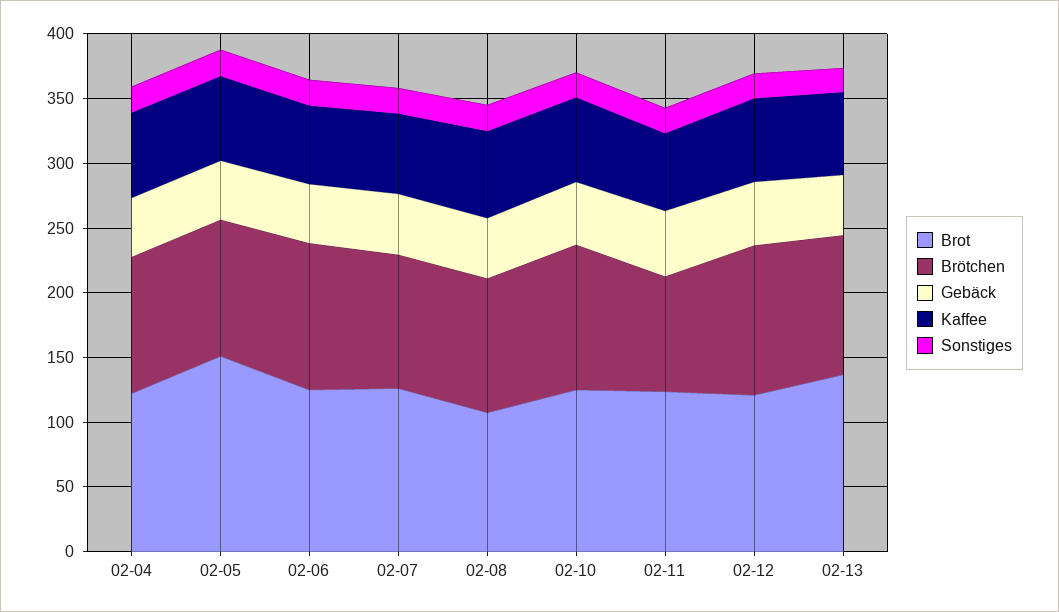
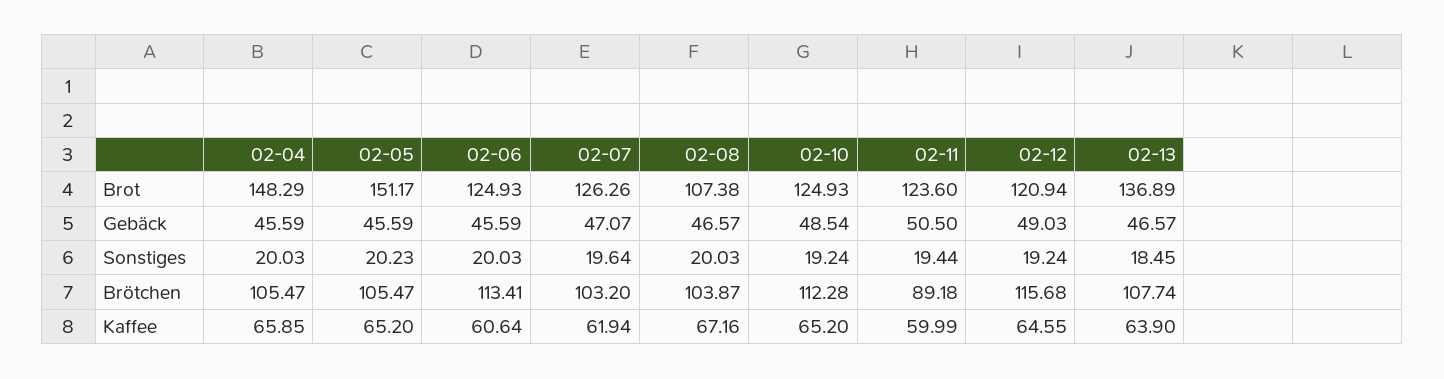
  {
    "Brot": {
-     "02-04": 120,
+     "02-04": 148.29,
      "02-05": 151.17,
      "02-06": 124.93,
      "02-07": 126.26,
      "02-08": 107.38,
      "02-10": 124.93,
      "02-11": 123.6,
      "02-12": 120.94,
      "02-13": 136.89
    },
    "Brötchen": {
      "02-04": 105.47,
      "02-05": 105.47,
      "02-06": 113.41,
      "02-07": 103.2,
      "02-08": 103.87,
      "02-10": 112.28,
      "02-11": 89.18,
      "02-12": 115.68,
      "02-13": 107.74
    },
    "Gebäck": {
      "02-04": 45.59,
      "02-05": 45.59,
      "02-06": 45.59,
      "02-07": 47.07,
      "02-08": 46.57,
      "02-10": 48.54,
      "02-11": 50.5,
      "02-12": 49.03,
      "02-13": 46.57
    },
    "Kaffee": {
      "02-04": 65.85,
      "02-05": 65.2,
      "02-06": 60.64,
      "02-07": 61.94,
      "02-08": 67.16,
      "02-10": 65.2,
      "02-11": 59.99,
      "02-12": 64.55,
      "02-13": 63.9
    },
    "Sonstiges": {
      "02-04": 20.03,
      "02-05": 20.23,
      "02-06": 20.03,
      "02-07": 19.64,
      "02-08": 20.03,
      "02-10": 19.24,
      "02-11": 19.44,
      "02-12": 19.24,
      "02-13": 18.45
    }
  }

